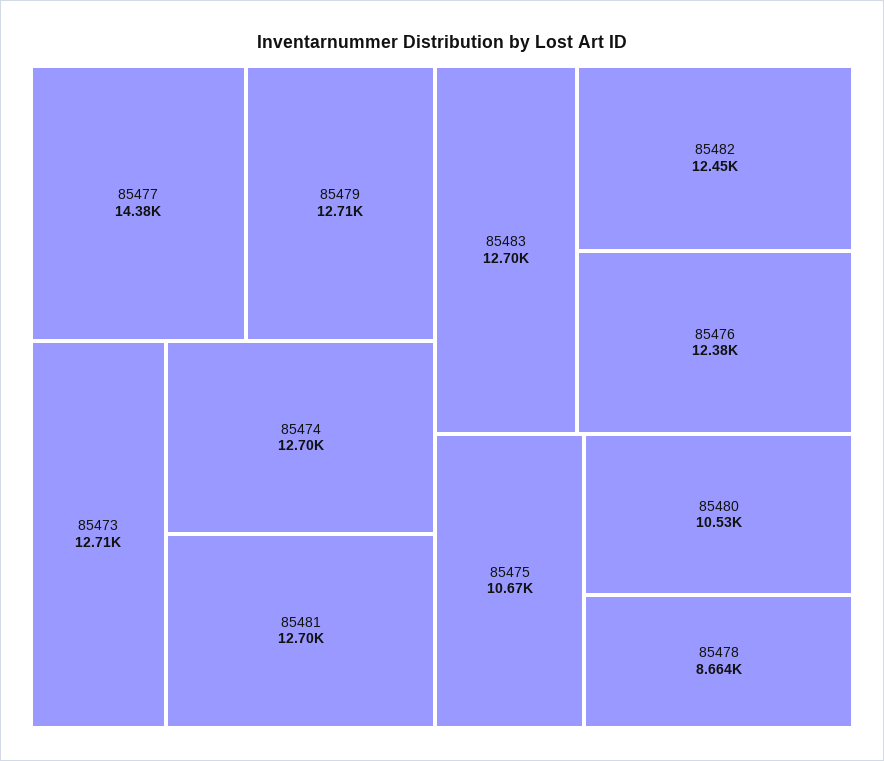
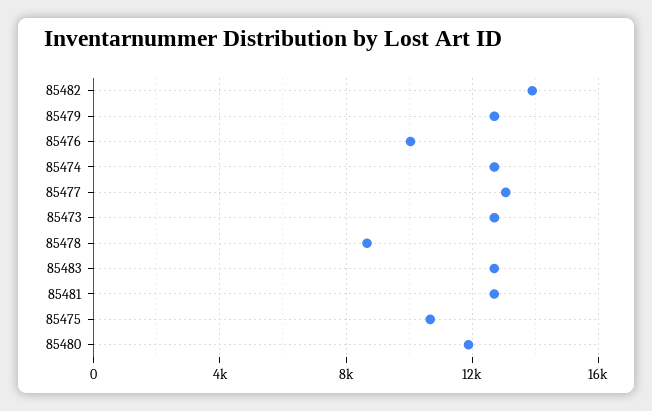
  {
-   "85477": 14380,
+   "85477": 13000,
    "85479": 12710,
    "85473": 12710,
    "85474": 12700,
    "85481": 12700,
    "85483": 12700,
-   "85482": 12450,
+   "85482": 14000,
-   "85476": 12380,
+   "85476": 10000,
    "85475": 10670,
-   "85480": 10530,
+   "85480": 12000,
    "85478": 8664
  }

